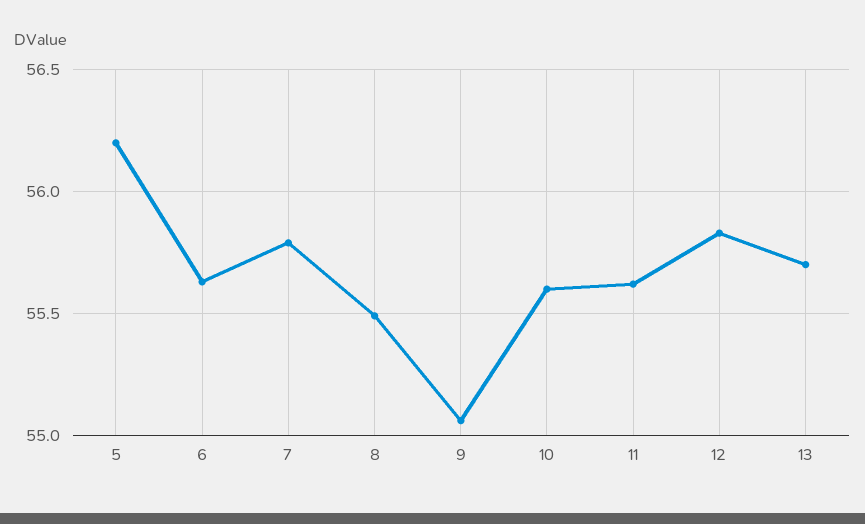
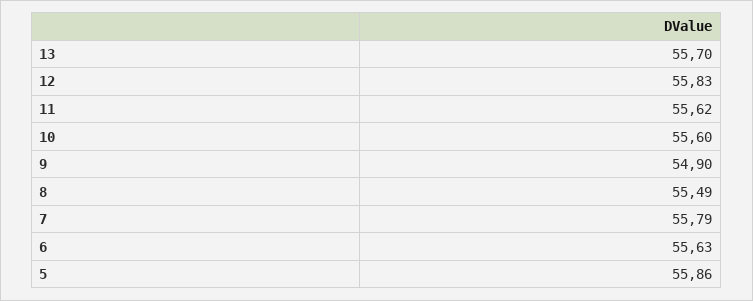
  {
-   "5": 56.2,
+   "5": 55.86,
    "6": 55.63,
    "7": 55.79,
    "8": 55.49,
-   "9": 55.05,
+   "9": 54.9,
    "10": 55.6,
    "11": 55.62,
    "12": 55.83,
    "13": 55.7
  }

